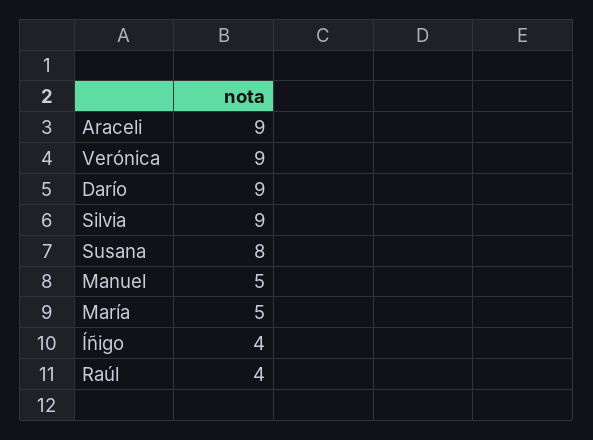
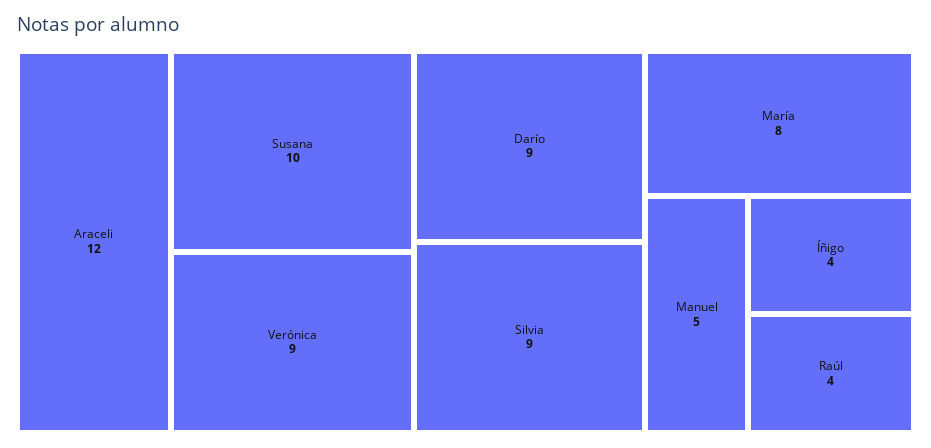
  {
-   "Araceli": 9,
+   "Araceli": 12,
    "Verónica": 9,
    "Darío": 9,
    "Silvia": 9,
-   "Susana": 8,
+   "Susana": 10,
    "Manuel": 5,
-   "María": 5,
+   "María": 8,
    "Íñigo": 4,
    "Raúl": 4
  }

